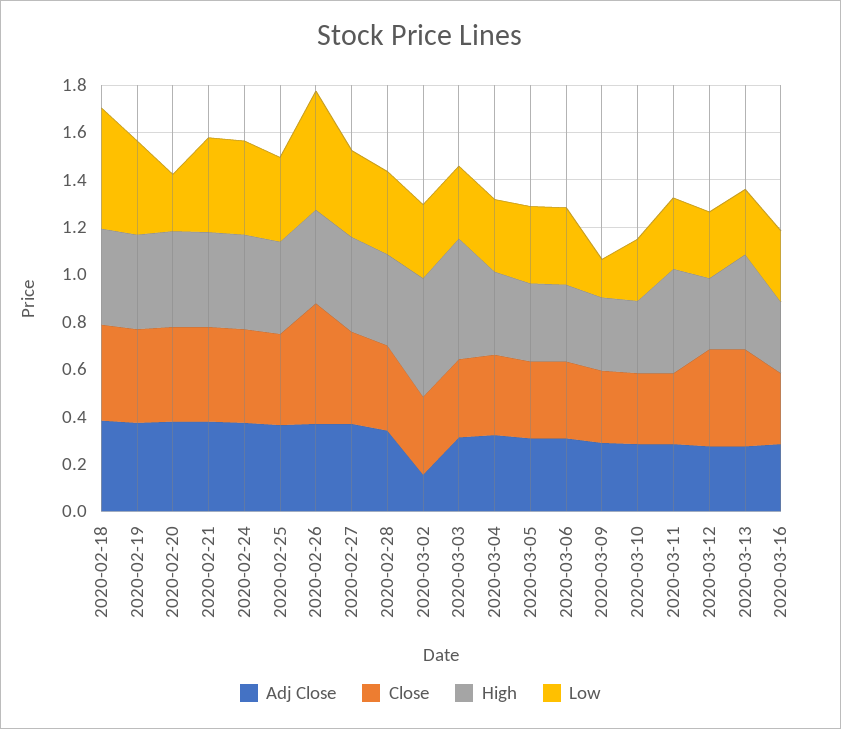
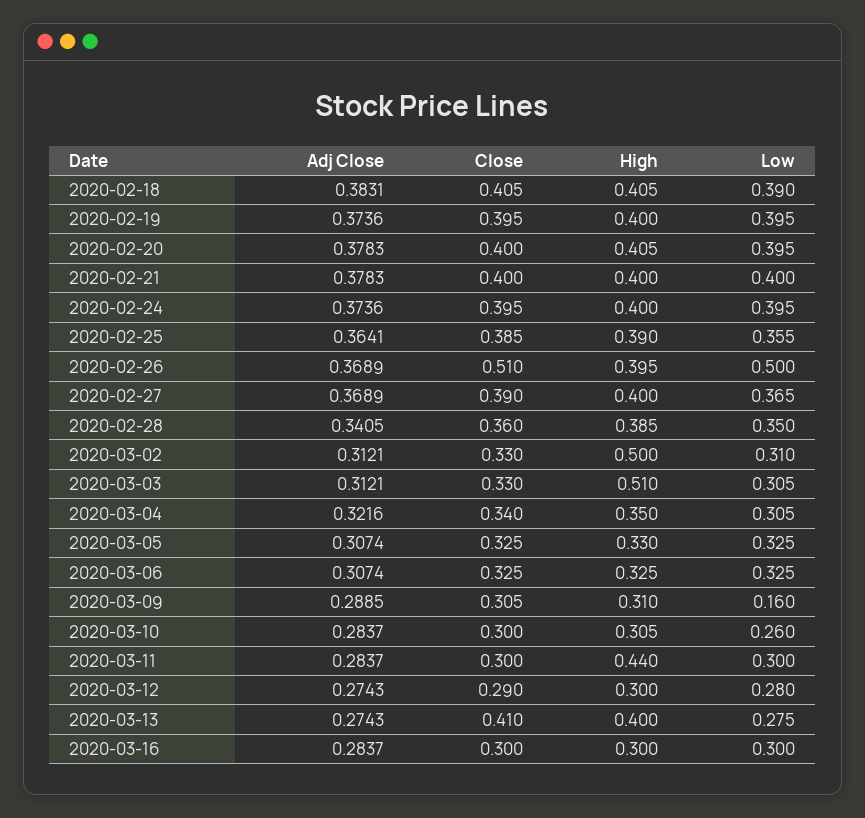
  {
    "Adj Close": {
      "2020-02-18": 0.3831,
      "2020-02-19": 0.3736,
      "2020-02-20": 0.3783,
      "2020-02-21": 0.3783,
      "2020-02-24": 0.3736,
      "2020-02-25": 0.3641,
      "2020-02-26": 0.3689,
      "2020-02-27": 0.3689,
      "2020-02-28": 0.3405,
-     "2020-03-02": 0.15,
+     "2020-03-02": 0.3121,
      "2020-03-03": 0.3121,
      "2020-03-04": 0.3216,
      "2020-03-05": 0.3074,
      "2020-03-06": 0.3074,
      "2020-03-09": 0.2885,
      "2020-03-10": 0.2837,
      "2020-03-11": 0.2837,
      "2020-03-12": 0.2743,
      "2020-03-13": 0.2743,
      "2020-03-16": 0.2837
    },
    "Close": {
      "2020-02-18": 0.405,
      "2020-02-19": 0.395,
      "2020-02-20": 0.4,
      "2020-02-21": 0.4,
      "2020-02-24": 0.395,
      "2020-02-25": 0.385,
      "2020-02-26": 0.51,
      "2020-02-27": 0.39,
      "2020-02-28": 0.36,
      "2020-03-02": 0.33,
      "2020-03-03": 0.33,
      "2020-03-04": 0.34,
      "2020-03-05": 0.325,
      "2020-03-06": 0.325,
      "2020-03-09": 0.305,
      "2020-03-10": 0.3,
      "2020-03-11": 0.3,
-     "2020-03-12": 0.4,
+     "2020-03-12": 0.29,
      "2020-03-13": 0.41,
      "2020-03-16": 0.3
    },
    "High": {
      "2020-02-18": 0.405,
      "2020-02-19": 0.4,
      "2020-02-20": 0.405,
      "2020-02-21": 0.4,
      "2020-02-24": 0.4,
      "2020-02-25": 0.39,
      "2020-02-26": 0.395,
      "2020-02-27": 0.4,
      "2020-02-28": 0.385,
      "2020-03-02": 0.5,
      "2020-03-03": 0.51,
      "2020-03-04": 0.35,
      "2020-03-05": 0.33,
      "2020-03-06": 0.325,
      "2020-03-09": 0.31,
      "2020-03-10": 0.305,
      "2020-03-11": 0.44,
      "2020-03-12": 0.3,
      "2020-03-13": 0.4,
      "2020-03-16": 0.3
    },
    "Low": {
-     "2020-02-18": 0.5,
+     "2020-02-18": 0.39,
      "2020-02-19": 0.395,
-     "2020-02-20": 0.25,
+     "2020-02-20": 0.395,
      "2020-02-21": 0.4,
      "2020-02-24": 0.395,
      "2020-02-25": 0.355,
      "2020-02-26": 0.5,
      "2020-02-27": 0.365,
      "2020-02-28": 0.35,
      "2020-03-02": 0.31,
      "2020-03-03": 0.305,
      "2020-03-04": 0.305,
      "2020-03-05": 0.325,
      "2020-03-06": 0.325,
      "2020-03-09": 0.16,
      "2020-03-10": 0.26,
      "2020-03-11": 0.3,
      "2020-03-12": 0.28,
      "2020-03-13": 0.275,
      "2020-03-16": 0.3
    }
  }

